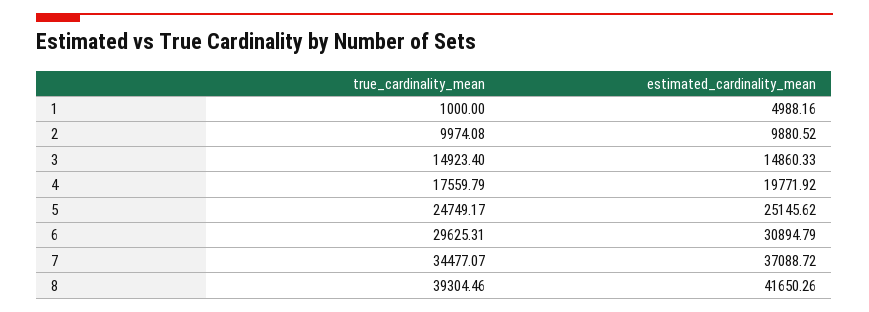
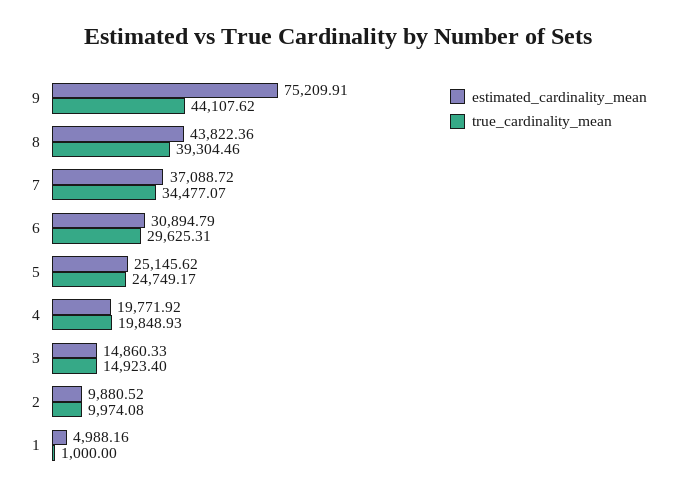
  {
    "true_cardinality_mean": {
      "1": 1000,
      "2": 9974.08,
      "3": 14923.4,
-     "4": 17559.79,
+     "4": 19848.93,
      "5": 24749.17,
      "6": 29625.31,
      "7": 34477.07,
-     "8": 39304.46
+     "8": 39304.46,
+     "9": 44107.62
    },
    "estimated_cardinality_mean": {
      "1": 4988.16,
      "2": 9880.52,
      "3": 14860.33,
      "4": 19771.92,
      "5": 25145.62,
      "6": 30894.79,
      "7": 37088.72,
-     "8": 41650.26
+     "8": 43822.36,
+     "9": 75209.91
    }
  }

